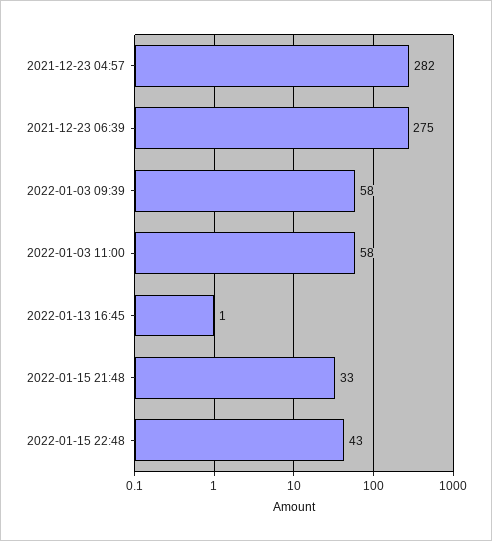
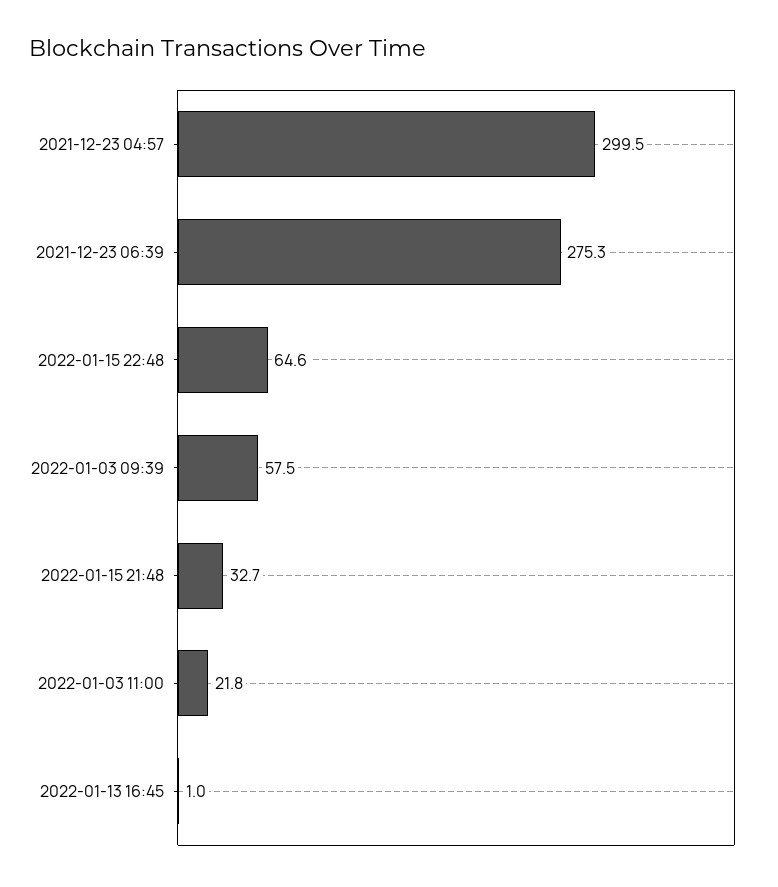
  {
-   "2021-12-23 04:57": 282,
+   "2021-12-23 04:57": 299.5,
    "2021-12-23 06:39": 275.3,
    "2022-01-03 09:39": 57.5,
-   "2022-01-03 11:00": 58,
+   "2022-01-03 11:00": 21.8,
    "2022-01-13 16:45": 1,
    "2022-01-15 21:48": 32.7,
-   "2022-01-15 22:48": 43
+   "2022-01-15 22:48": 64.6
  }

